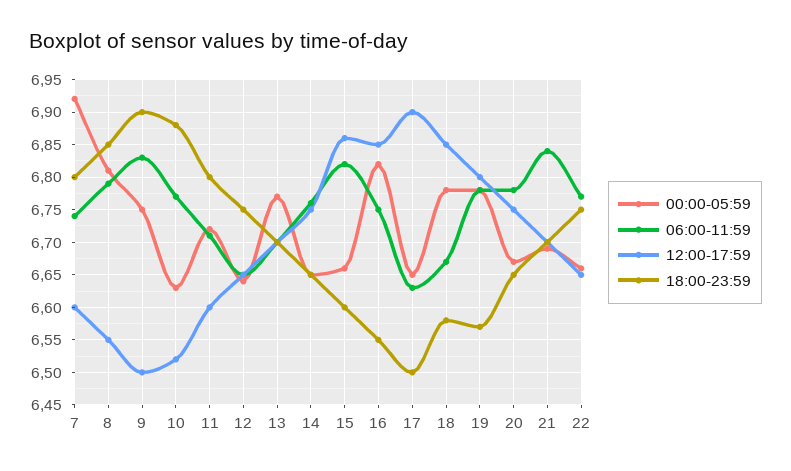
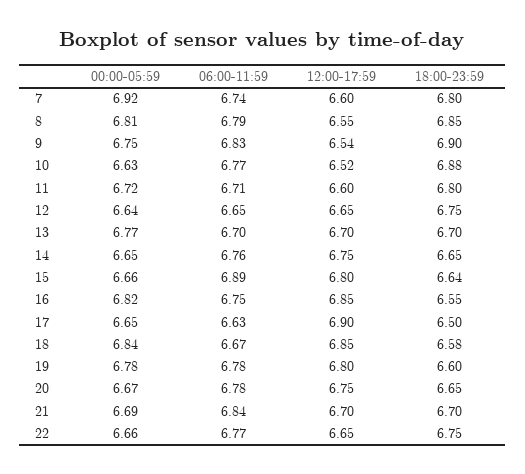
  {
    "00:00-05:59": {
      "7": 6.92,
      "8": 6.81,
      "9": 6.75,
      "10": 6.63,
      "11": 6.72,
      "12": 6.64,
      "13": 6.77,
      "14": 6.65,
      "15": 6.66,
      "16": 6.82,
      "17": 6.65,
-     "18": 6.78,
+     "18": 6.84,
      "19": 6.78,
      "20": 6.67,
      "21": 6.69,
      "22": 6.66
    },
    "06:00-11:59": {
      "7": 6.74,
      "8": 6.79,
      "9": 6.83,
      "10": 6.77,
      "11": 6.71,
      "12": 6.65,
      "13": 6.7,
      "14": 6.76,
-     "15": 6.82,
+     "15": 6.89,
      "16": 6.75,
      "17": 6.63,
      "18": 6.67,
      "19": 6.78,
      "20": 6.78,
      "21": 6.84,
      "22": 6.77
    },
    "12:00-17:59": {
      "7": 6.6,
      "8": 6.55,
-     "9": 6.5,
+     "9": 6.54,
      "10": 6.52,
      "11": 6.6,
      "12": 6.65,
      "13": 6.7,
      "14": 6.75,
-     "15": 6.86,
+     "15": 6.8,
      "16": 6.85,
      "17": 6.9,
      "18": 6.85,
      "19": 6.8,
      "20": 6.75,
      "21": 6.7,
      "22": 6.65
    },
    "18:00-23:59": {
      "7": 6.8,
      "8": 6.85,
      "9": 6.9,
      "10": 6.88,
      "11": 6.8,
      "12": 6.75,
      "13": 6.7,
      "14": 6.65,
-     "15": 6.6,
+     "15": 6.64,
      "16": 6.55,
      "17": 6.5,
      "18": 6.58,
-     "19": 6.57,
+     "19": 6.6,
      "20": 6.65,
      "21": 6.7,
      "22": 6.75
    }
  }

